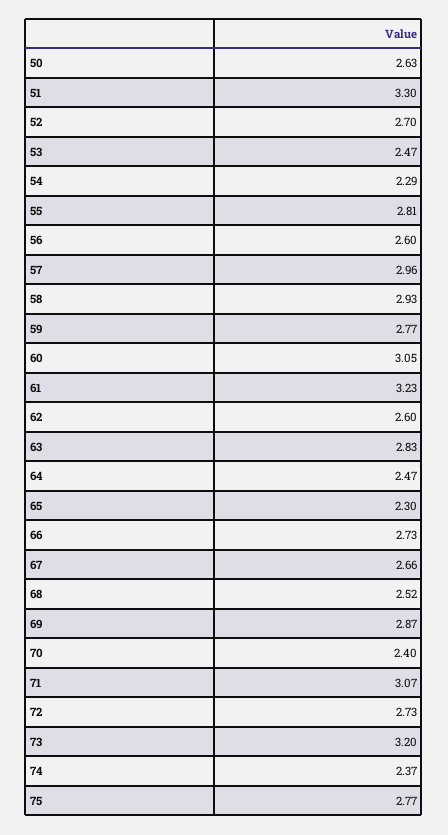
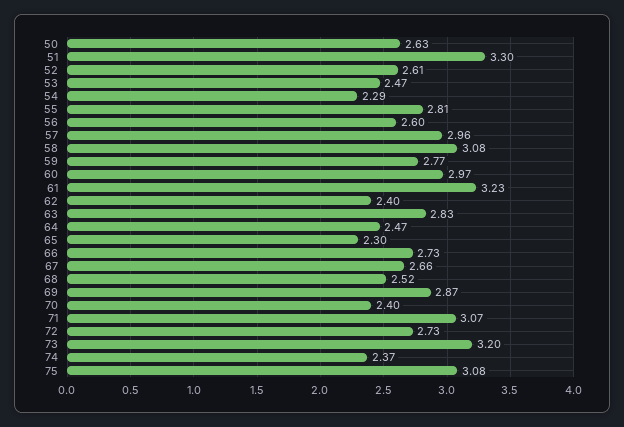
  {
    "50": 2.63,
    "51": 3.3,
-   "52": 2.7,
+   "52": 2.61,
    "53": 2.47,
    "54": 2.29,
    "55": 2.81,
    "56": 2.6,
    "57": 2.96,
-   "58": 2.93,
+   "58": 3.08,
    "59": 2.77,
-   "60": 3.05,
+   "60": 2.97,
    "61": 3.23,
-   "62": 2.6,
+   "62": 2.4,
    "63": 2.83,
    "64": 2.47,
    "65": 2.3,
    "66": 2.73,
    "67": 2.66,
    "68": 2.52,
    "69": 2.87,
    "70": 2.4,
    "71": 3.07,
    "72": 2.73,
    "73": 3.2,
    "74": 2.37,
-   "75": 2.77
+   "75": 3.08
  }

